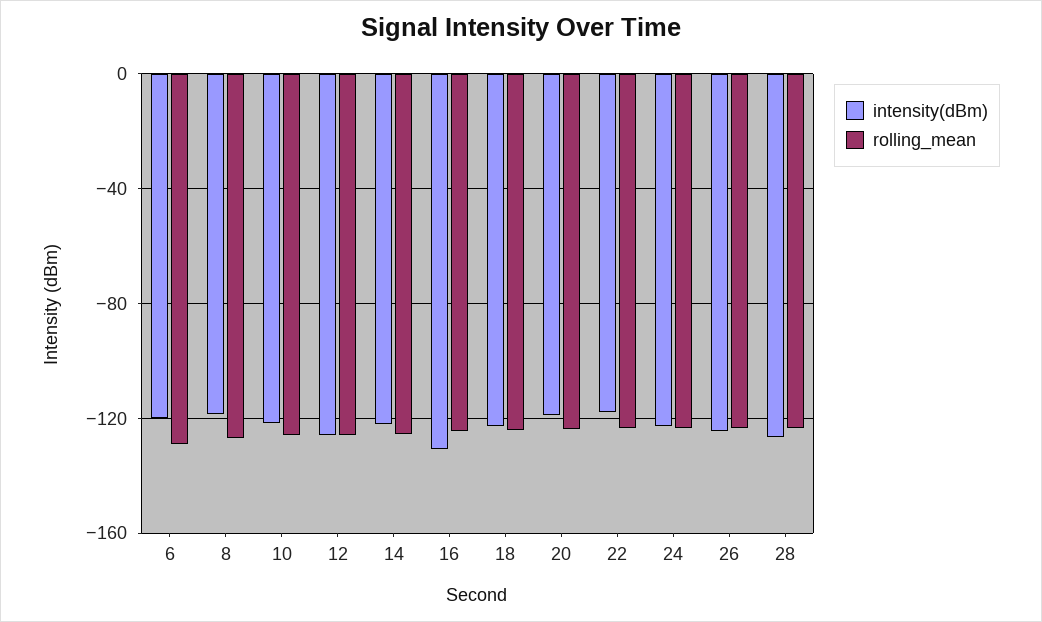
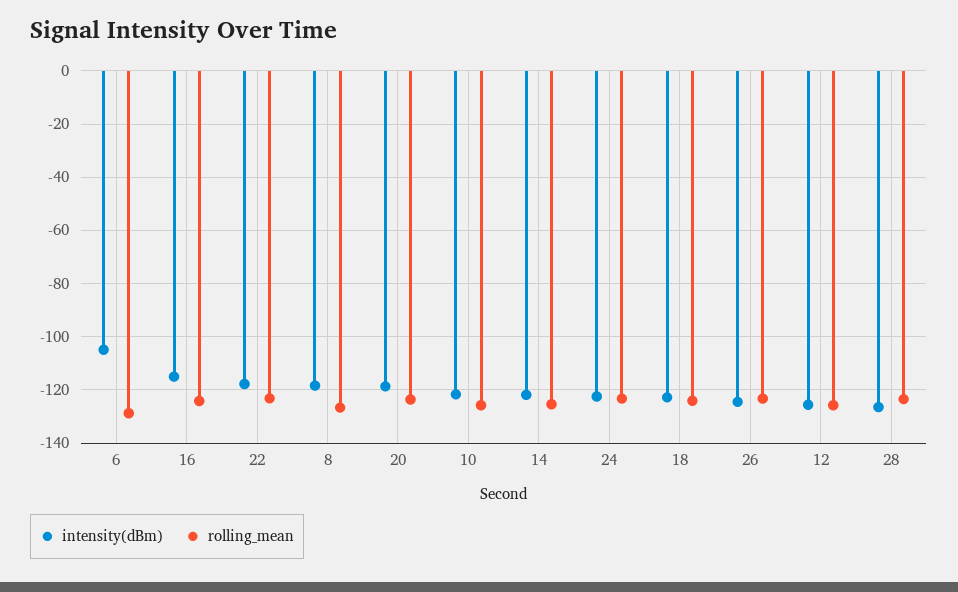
  {
    "intensity(dBm)": {
-     "6": -120,
+     "6": -105,
      "8": -117.5,
      "10": -122.5,
      "12": -125,
      "14": -122.5,
-     "16": -130,
+     "16": -115,
      "18": -122.5,
      "20": -117.5,
      "22": -117.5,
      "24": -122.5,
      "26": -125,
      "28": -127.5
    },
    "rolling_mean": {
      "6": -130,
      "8": -127.5,
      "10": -125,
      "12": -125,
      "14": -125,
      "16": -125,
      "18": -125,
      "20": -122.5,
      "22": -122.5,
      "24": -122.5,
      "26": -122.5,
      "28": -122.5
    }
  }

